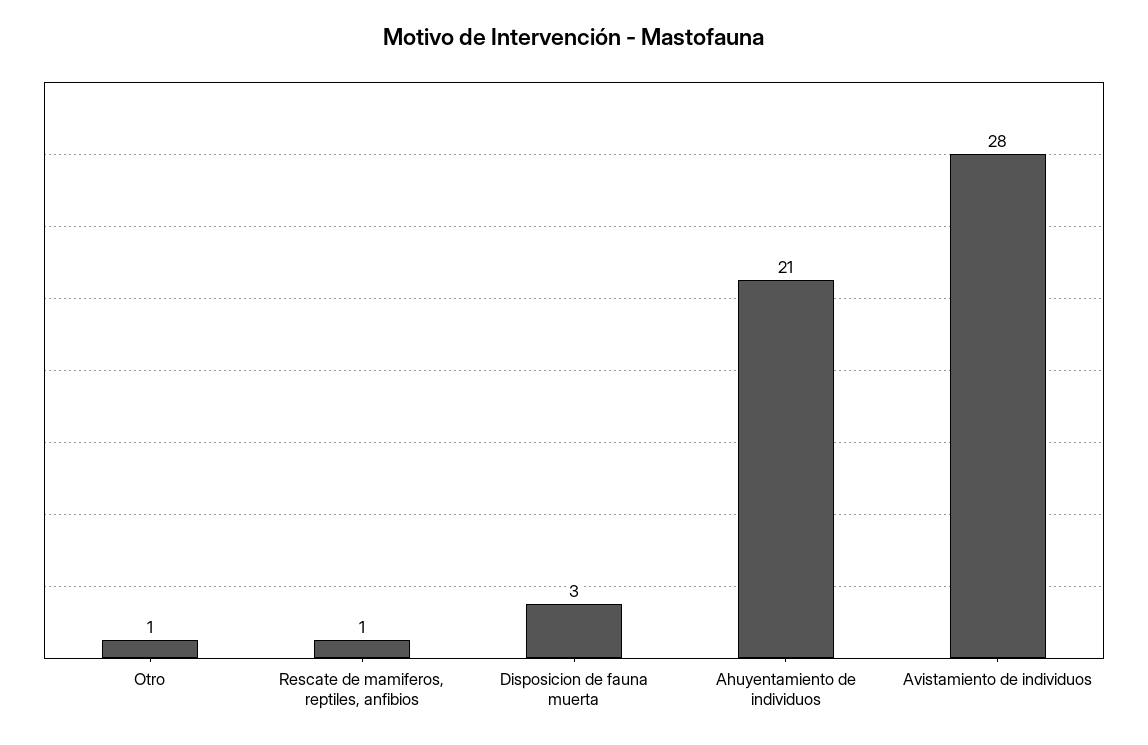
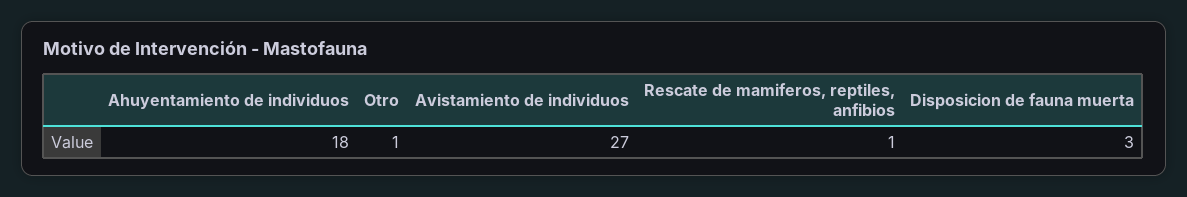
  {
    "Otro": 1,
    "Rescate de mamiferos, reptiles, anfibios": 1,
    "Disposicion de fauna muerta": 3,
-   "Ahuyentamiento de individuos": 21,
+   "Ahuyentamiento de individuos": 18,
-   "Avistamiento de individuos": 28
+   "Avistamiento de individuos": 27
  }

